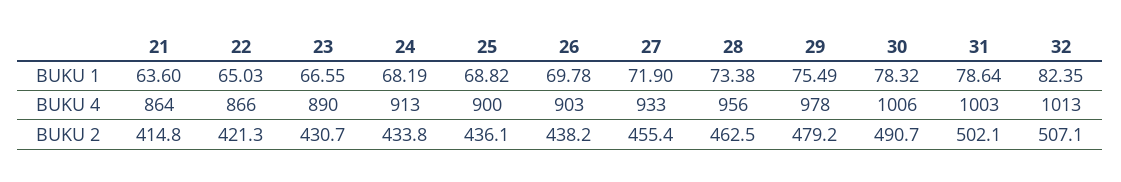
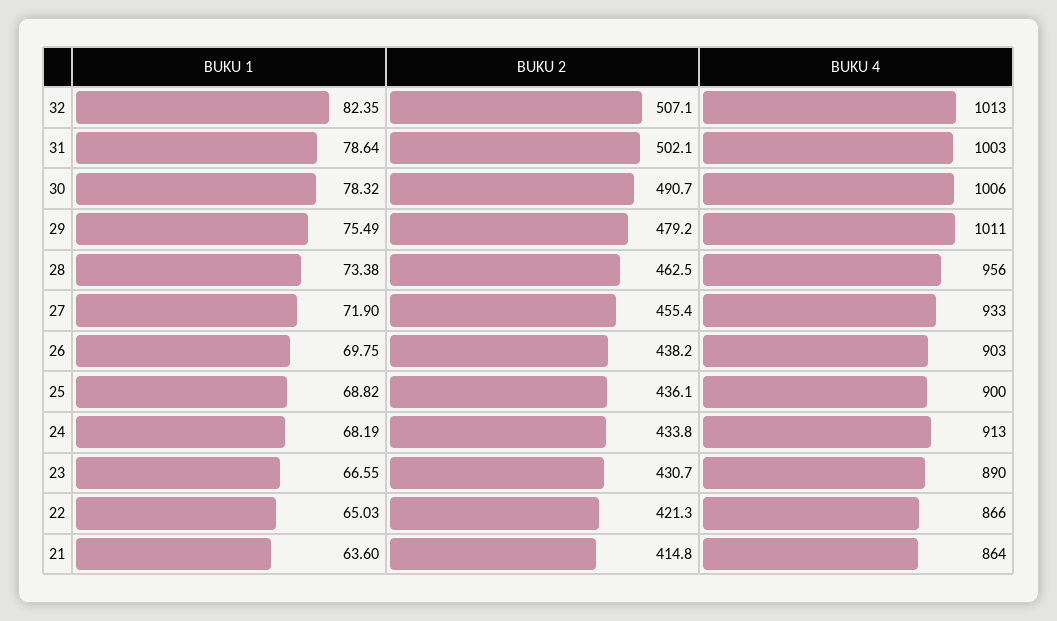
  {
    "21": {
      "BUKU 1": 63.6,
      "BUKU 4": 864,
      "BUKU 2": 414.8
    },
    "22": {
      "BUKU 1": 65.03,
      "BUKU 4": 866,
      "BUKU 2": 421.3
    },
    "23": {
      "BUKU 1": 66.55,
      "BUKU 4": 890,
      "BUKU 2": 430.7
    },
    "24": {
      "BUKU 1": 68.19,
      "BUKU 4": 913,
      "BUKU 2": 433.8
    },
    "25": {
      "BUKU 1": 68.82,
      "BUKU 4": 900,
      "BUKU 2": 436.1
    },
    "26": {
-     "BUKU 1": 69.78,
+     "BUKU 1": 69.75,
      "BUKU 4": 903,
      "BUKU 2": 438.2
    },
    "27": {
      "BUKU 1": 71.9,
      "BUKU 4": 933,
      "BUKU 2": 455.4
    },
    "28": {
      "BUKU 1": 73.38,
      "BUKU 4": 956,
      "BUKU 2": 462.5
    },
    "29": {
      "BUKU 1": 75.49,
-     "BUKU 4": 978,
+     "BUKU 4": 1011,
      "BUKU 2": 479.2
    },
    "30": {
      "BUKU 1": 78.32,
      "BUKU 4": 1006,
      "BUKU 2": 490.7
    },
    "31": {
      "BUKU 1": 78.64,
      "BUKU 4": 1003,
      "BUKU 2": 502.1
    },
    "32": {
      "BUKU 1": 82.35,
      "BUKU 4": 1013,
      "BUKU 2": 507.1
    }
  }

